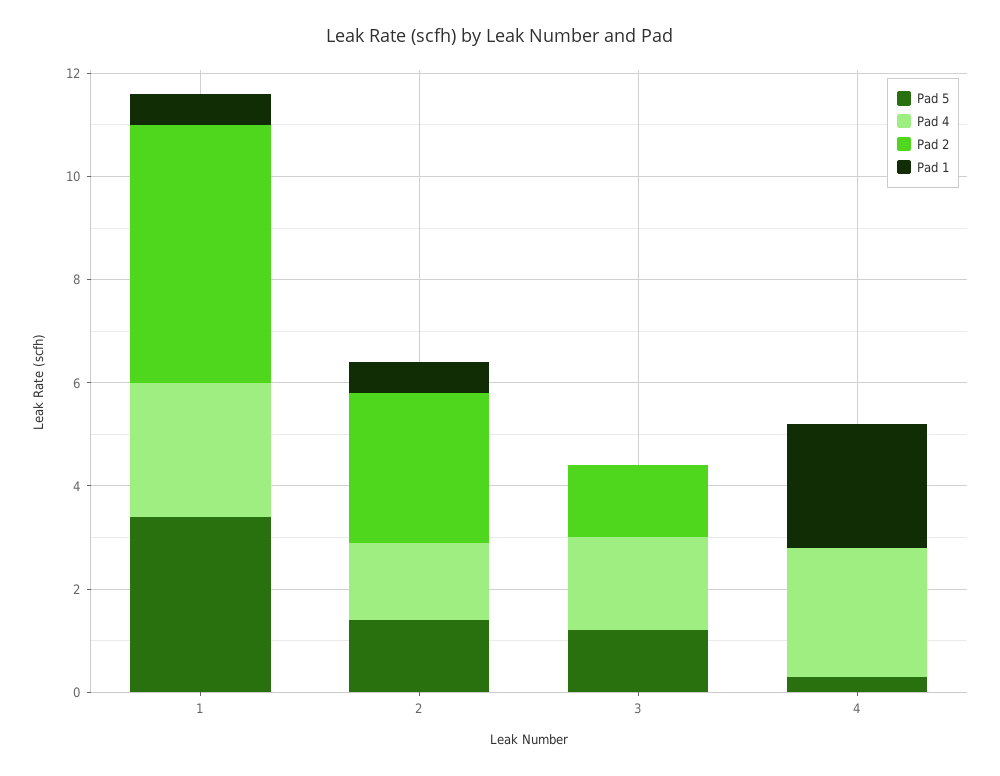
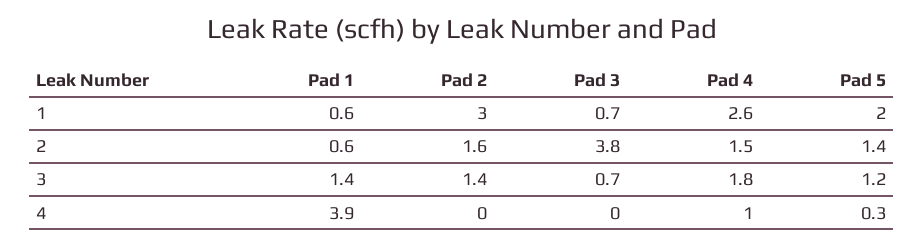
  {
    "Pad 5": {
-     "1": 3.5,
+     "1": 2,
      "2": 1.4,
      "3": 1.2,
      "4": 0.3
    },
    "Pad 4": {
      "1": 2.6,
      "2": 1.5,
      "3": 1.8,
-     "4": 2.5
+     "4": 1
    },
    "Pad 2": {
-     "1": 5,
+     "1": 3,
-     "2": 3,
+     "2": 1.6,
      "3": 1.4,
      "4": 0
    },
    "Pad 1": {
      "1": 0.6,
      "2": 0.6,
-     "3": 0,
+     "3": 1.4,
-     "4": 2.5
+     "4": 3.9
-   }
+   },
+   "Pad 3": {
+     "1": 0.7,
+     "2": 3.8,
+     "3": 0.7,
+     "4": 0
+   }
  }

